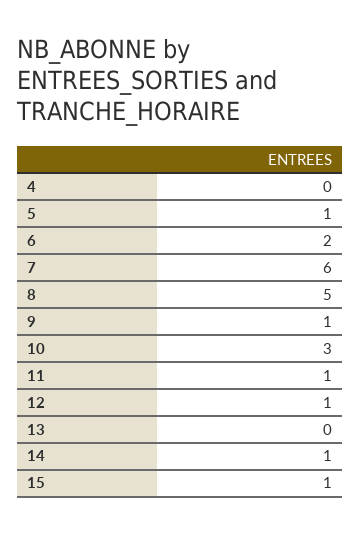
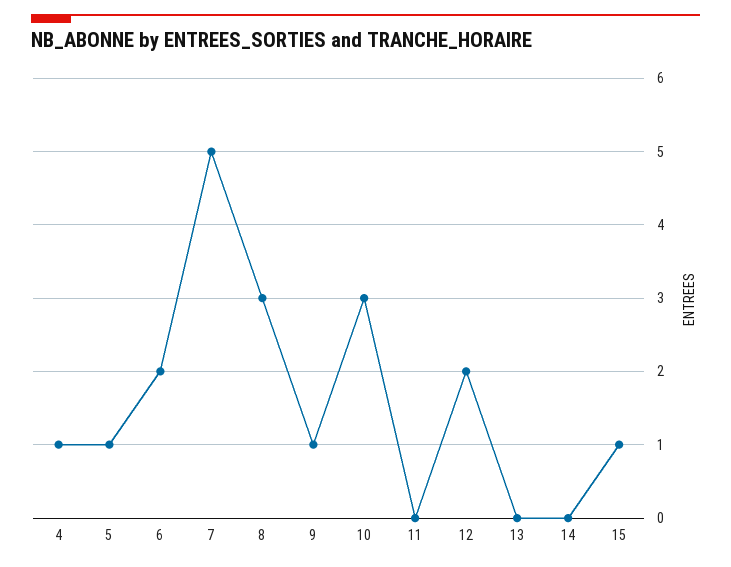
  {
-   "4": 0,
+   "4": 1,
    "5": 1,
    "6": 2,
-   "7": 6,
+   "7": 5,
-   "8": 5,
+   "8": 3,
    "9": 1,
    "10": 3,
-   "11": 1,
+   "11": 0,
-   "12": 1,
+   "12": 2,
    "13": 0,
-   "14": 1,
+   "14": 0,
    "15": 1
  }

